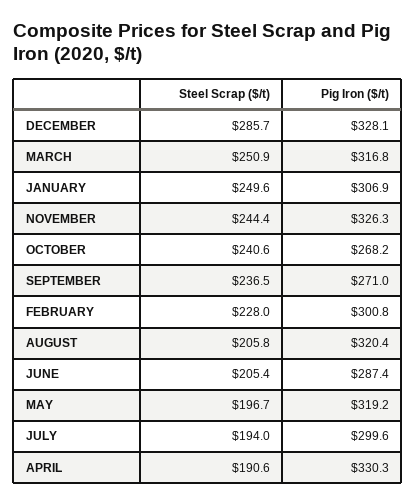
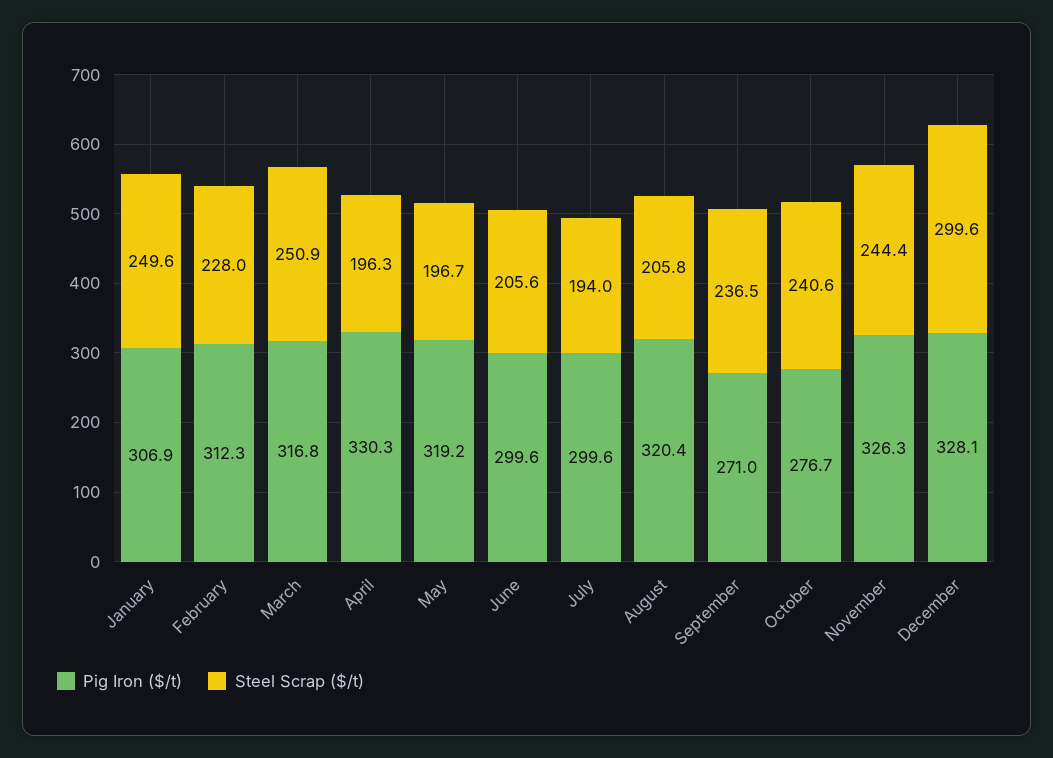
  {
    "Steel Scrap ($/t)": {
-     "DECEMBER": 285.7,
+     "DECEMBER": 299.6,
      "MARCH": 250.9,
      "JANUARY": 249.6,
      "NOVEMBER": 244.4,
      "OCTOBER": 240.6,
      "SEPTEMBER": 236.5,
      "FEBRUARY": 228,
      "AUGUST": 205.8,
-     "JUNE": 205.4,
+     "JUNE": 205.6,
      "MAY": 196.7,
      "JULY": 194,
-     "APRIL": 190.6
+     "APRIL": 196.3
    },
    "Pig Iron ($/t)": {
      "DECEMBER": 328.1,
      "MARCH": 316.8,
      "JANUARY": 306.9,
      "NOVEMBER": 326.3,
-     "OCTOBER": 268.2,
+     "OCTOBER": 276.7,
      "SEPTEMBER": 271,
-     "FEBRUARY": 300.8,
+     "FEBRUARY": 312.3,
      "AUGUST": 320.4,
-     "JUNE": 287.4,
+     "JUNE": 299.6,
      "MAY": 319.2,
      "JULY": 299.6,
      "APRIL": 330.3
    }
  }

